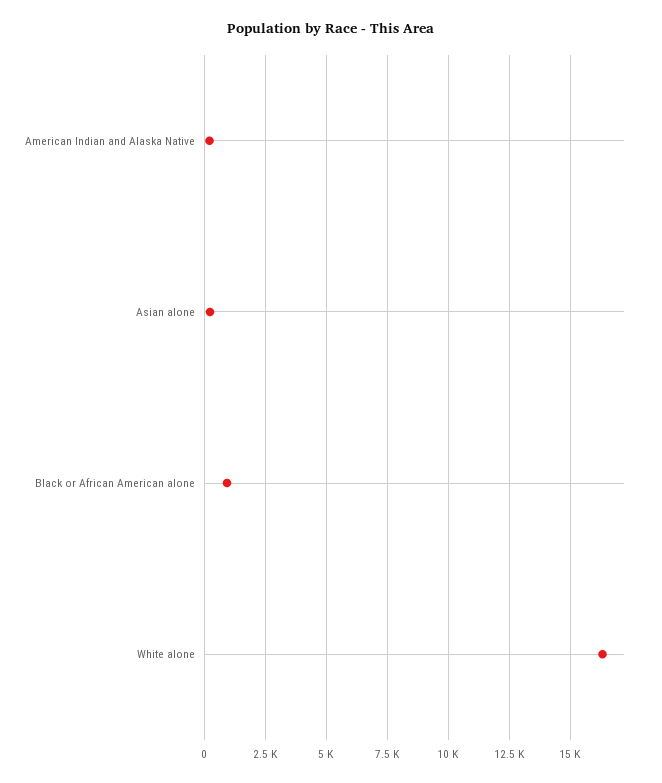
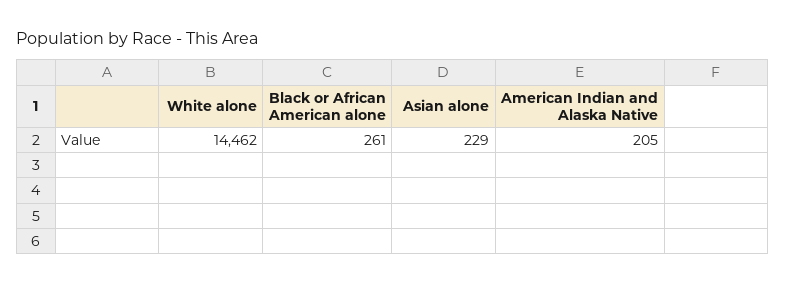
  {
    "American Indian and Alaska Native": 205,
    "Asian alone": 229,
-   "Black or African American alone": 1000,
+   "Black or African American alone": 261,
-   "White alone": 16250
+   "White alone": 14462
  }

